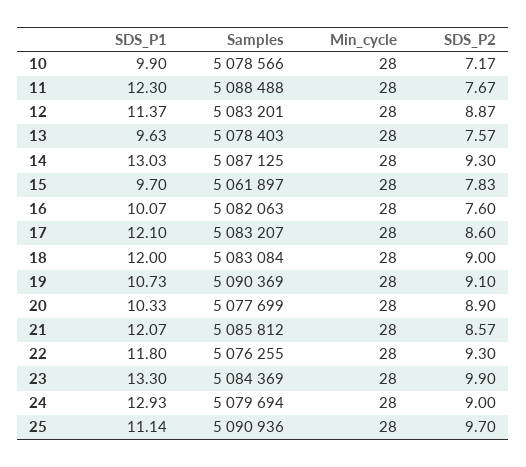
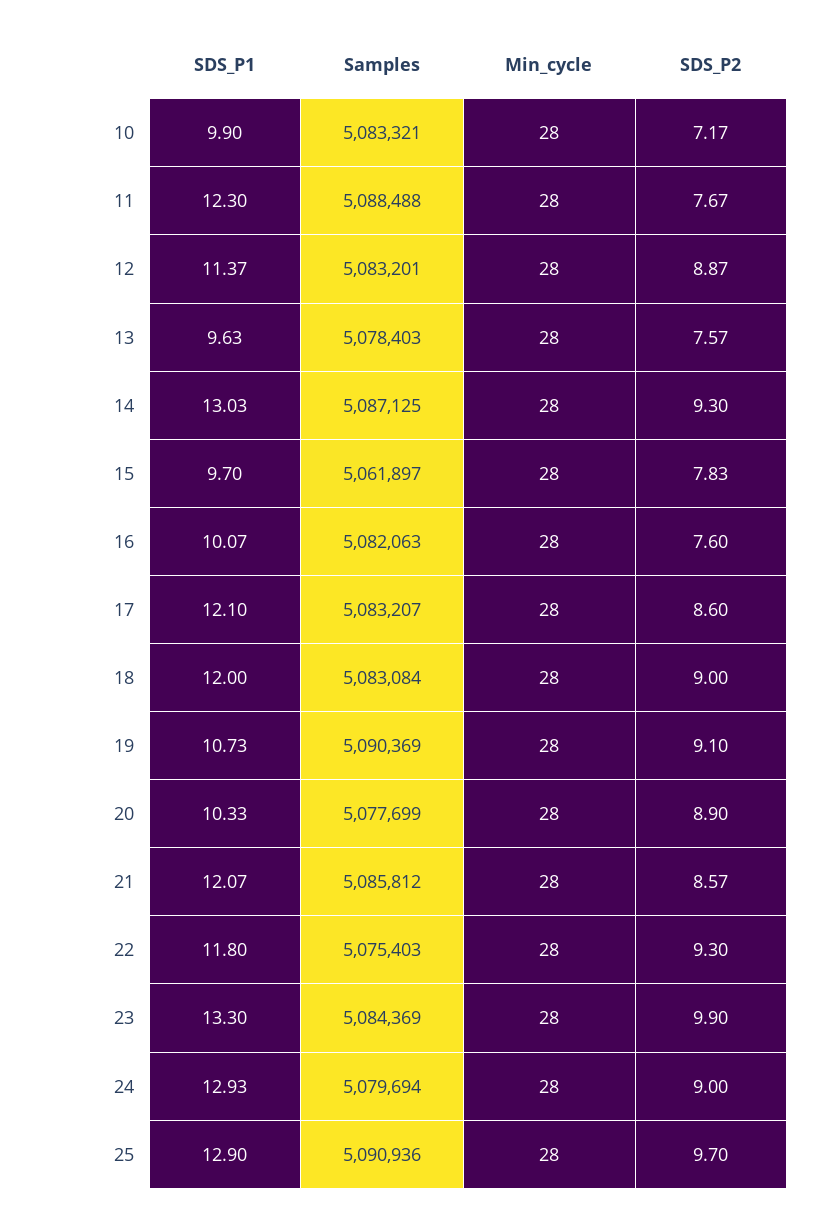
  {
    "SDS_P1": {
      "10": 9.9,
      "11": 12.3,
      "12": 11.37,
      "13": 9.63,
      "14": 13.03,
      "15": 9.7,
      "16": 10.07,
      "17": 12.1,
      "18": 12,
      "19": 10.73,
      "20": 10.33,
      "21": 12.07,
      "22": 11.8,
      "23": 13.3,
      "24": 12.93,
-     "25": 11.14
+     "25": 12.9
    },
    "Samples": {
-     "10": 5078566,
+     "10": 5083321,
      "11": 5088488,
      "12": 5083201,
      "13": 5078403,
      "14": 5087125,
      "15": 5061897,
      "16": 5082063,
      "17": 5083207,
      "18": 5083084,
      "19": 5090369,
      "20": 5077699,
      "21": 5085812,
-     "22": 5076255,
+     "22": 5075403,
      "23": 5084369,
      "24": 5079694,
      "25": 5090936
    },
    "Min_cycle": {
      "10": 28,
      "11": 28,
      "12": 28,
      "13": 28,
      "14": 28,
      "15": 28,
      "16": 28,
      "17": 28,
      "18": 28,
      "19": 28,
      "20": 28,
      "21": 28,
      "22": 28,
      "23": 28,
      "24": 28,
      "25": 28
    },
    "SDS_P2": {
      "10": 7.17,
      "11": 7.67,
      "12": 8.87,
      "13": 7.57,
      "14": 9.3,
      "15": 7.83,
      "16": 7.6,
      "17": 8.6,
      "18": 9,
      "19": 9.1,
      "20": 8.9,
      "21": 8.57,
      "22": 9.3,
      "23": 9.9,
      "24": 9,
      "25": 9.7
    }
  }

